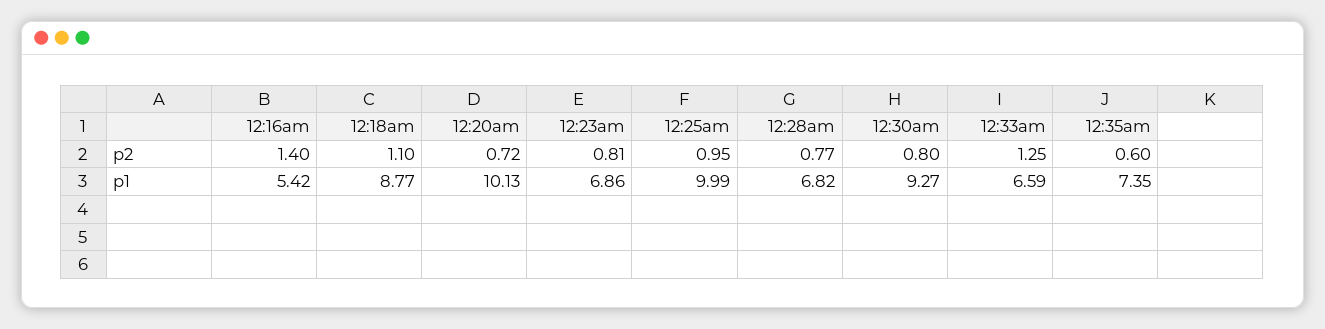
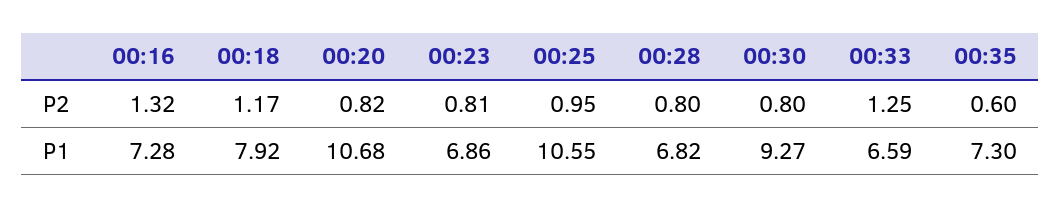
  {
    "12:16am": {
-     "p2": 1.4,
+     "p2": 1.32,
-     "p1": 5.42
+     "p1": 7.28
    },
    "12:18am": {
-     "p2": 1.1,
+     "p2": 1.17,
-     "p1": 8.77
+     "p1": 7.92
    },
    "12:20am": {
-     "p2": 0.72,
+     "p2": 0.82,
-     "p1": 10.13
+     "p1": 10.68
    },
    "12:23am": {
      "p2": 0.81,
      "p1": 6.86
    },
    "12:25am": {
      "p2": 0.95,
-     "p1": 9.99
+     "p1": 10.55
    },
    "12:28am": {
-     "p2": 0.77,
+     "p2": 0.8,
      "p1": 6.82
    },
    "12:30am": {
      "p2": 0.8,
      "p1": 9.27
    },
    "12:33am": {
      "p2": 1.25,
      "p1": 6.59
    },
    "12:35am": {
      "p2": 0.6,
-     "p1": 7.35
+     "p1": 7.3
    }
  }

